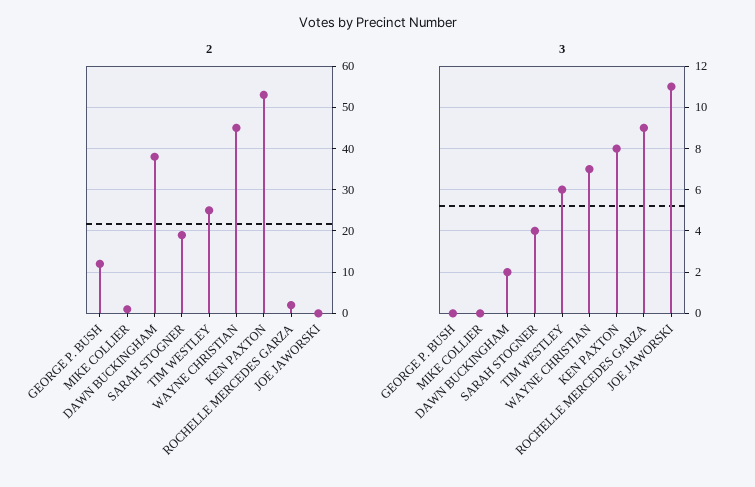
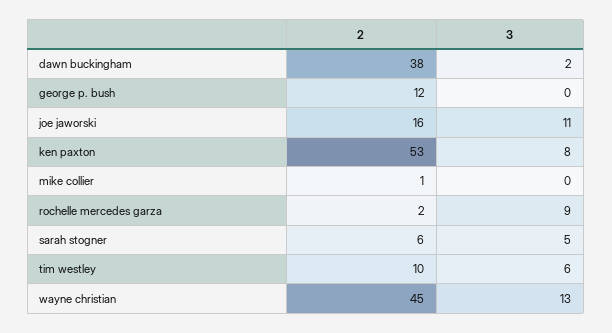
  {
    "2": {
      "GEORGE P. BUSH": 12,
      "MIKE COLLIER": 1,
      "DAWN BUCKINGHAM": 38,
-     "SARAH STOGNER": 20,
+     "SARAH STOGNER": 6,
-     "TIM WESTLEY": 25,
+     "TIM WESTLEY": 10,
      "WAYNE CHRISTIAN": 45,
      "KEN PAXTON": 53,
      "ROCHELLE MERCEDES GARZA": 2,
-     "JOE JAWORSKI": 0
+     "JOE JAWORSKI": 16
    },
    "3": {
      "GEORGE P. BUSH": 0,
      "MIKE COLLIER": 0,
      "DAWN BUCKINGHAM": 2,
-     "SARAH STOGNER": 4,
+     "SARAH STOGNER": 5,
      "TIM WESTLEY": 6,
-     "WAYNE CHRISTIAN": 7,
+     "WAYNE CHRISTIAN": 13,
      "KEN PAXTON": 8,
      "ROCHELLE MERCEDES GARZA": 9,
      "JOE JAWORSKI": 11
    }
  }

